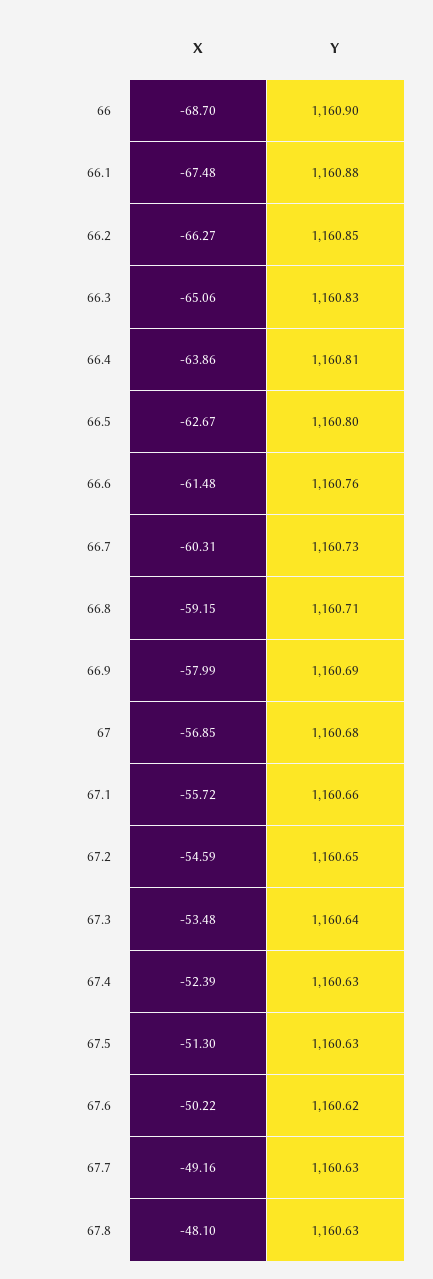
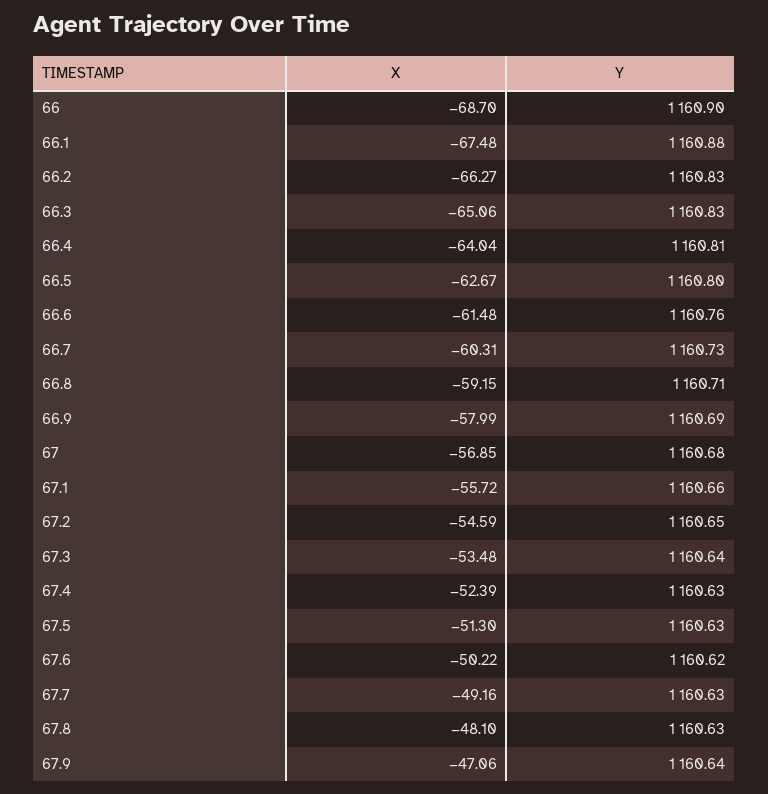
  {
    "X": {
      "66": -68.7,
      "66.1": -67.48,
      "66.2": -66.27,
      "66.3": -65.06,
-     "66.4": -63.86,
+     "66.4": -64.04,
      "66.5": -62.67,
      "66.6": -61.48,
      "66.7": -60.31,
      "66.8": -59.15,
      "66.9": -57.99,
      "67": -56.85,
      "67.1": -55.72,
      "67.2": -54.59,
      "67.3": -53.48,
      "67.4": -52.39,
      "67.5": -51.3,
      "67.6": -50.22,
      "67.7": -49.16,
-     "67.8": -48.1
+     "67.8": -48.1,
+     "67.9": -47.06
    },
    "Y": {
      "66": 1160.9,
      "66.1": 1160.88,
-     "66.2": 1160.85,
+     "66.2": 1160.83,
      "66.3": 1160.83,
      "66.4": 1160.81,
      "66.5": 1160.8,
      "66.6": 1160.76,
      "66.7": 1160.73,
      "66.8": 1160.71,
      "66.9": 1160.69,
      "67": 1160.68,
      "67.1": 1160.66,
      "67.2": 1160.65,
      "67.3": 1160.64,
      "67.4": 1160.63,
      "67.5": 1160.63,
      "67.6": 1160.62,
      "67.7": 1160.63,
-     "67.8": 1160.63
+     "67.8": 1160.63,
+     "67.9": 1160.64
    }
  }

